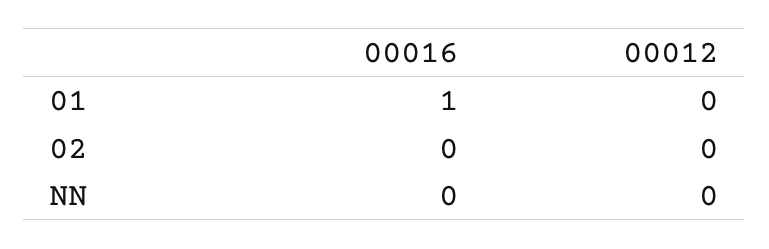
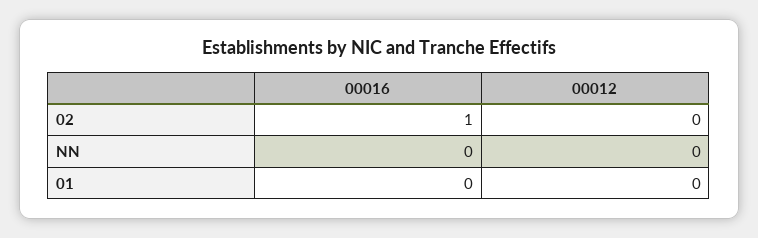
  {
    "00016": {
-     "01": 1,
+     "01": 0,
-     "02": 0,
+     "02": 1,
      "NN": 0
    },
    "00012": {
      "01": 0,
      "02": 0,
      "NN": 0
    }
  }

